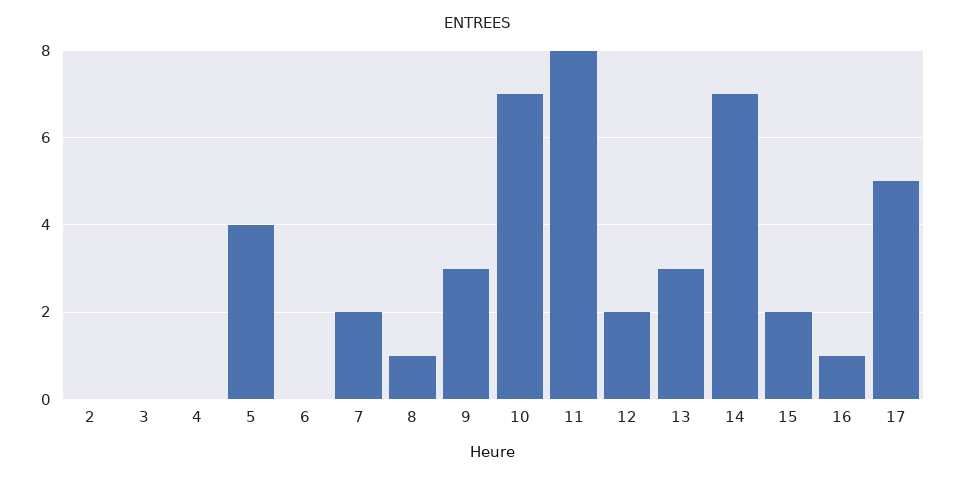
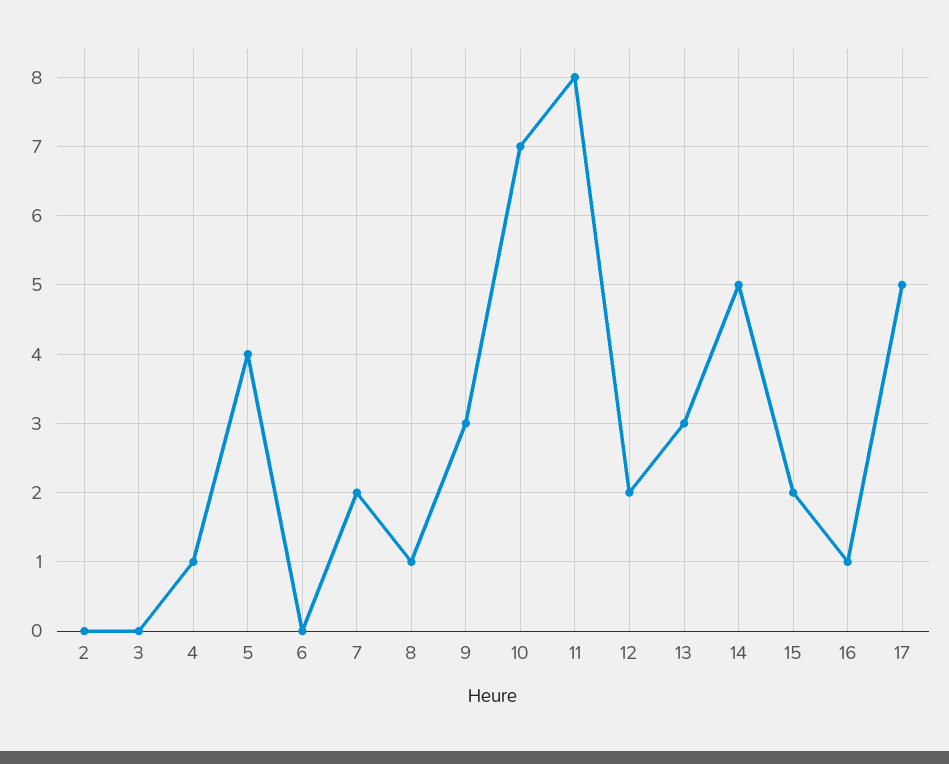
  {
    "2": 0,
    "3": 0,
-   "4": 0,
+   "4": 1,
    "5": 4,
    "6": 0,
    "7": 2,
    "8": 1,
    "9": 3,
    "10": 7,
    "11": 8,
    "12": 2,
    "13": 3,
-   "14": 7,
+   "14": 5,
    "15": 2,
    "16": 1,
    "17": 5
  }

